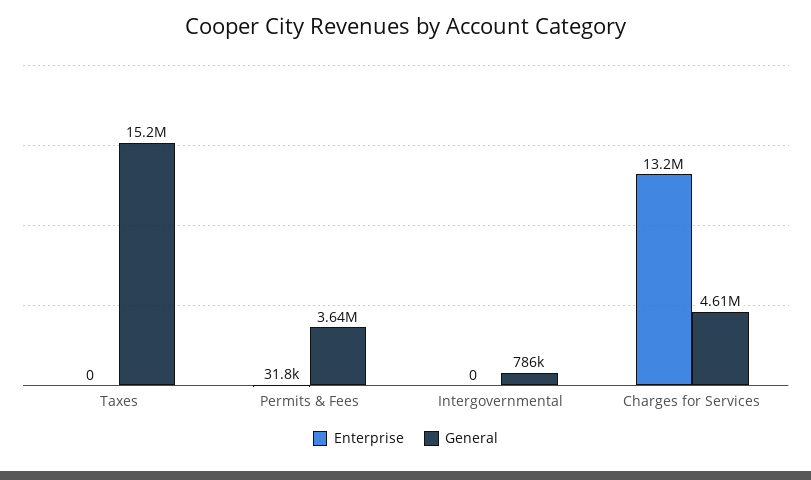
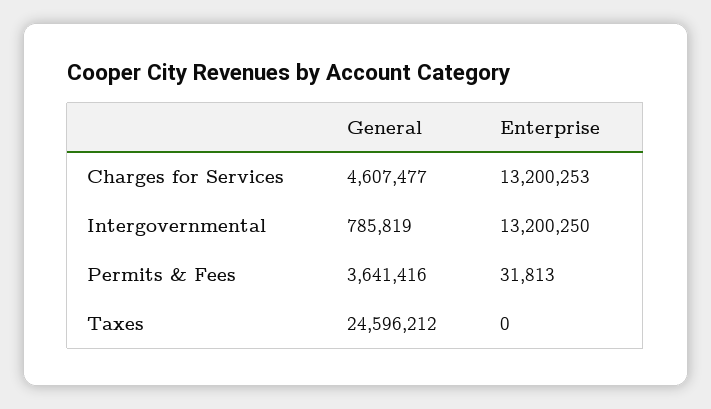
  {
    "Enterprise": {
      "Taxes": 0,
      "Permits & Fees": 31813,
-     "Intergovernmental": 0,
+     "Intergovernmental": 13200250,
      "Charges for Services": 13200253
    },
    "General": {
-     "Taxes": 15200000,
+     "Taxes": 24596212,
      "Permits & Fees": 3641416,
      "Intergovernmental": 785819,
      "Charges for Services": 4607477
    }
  }

